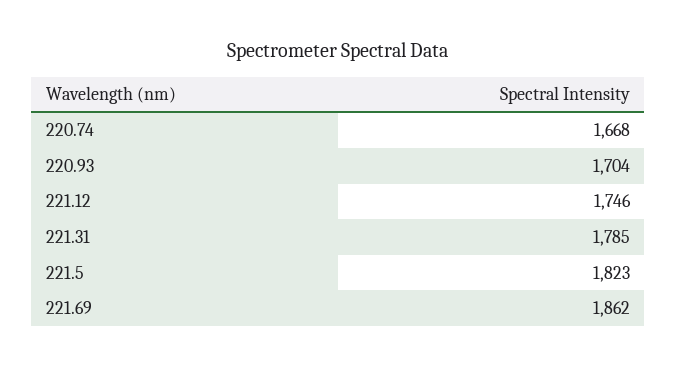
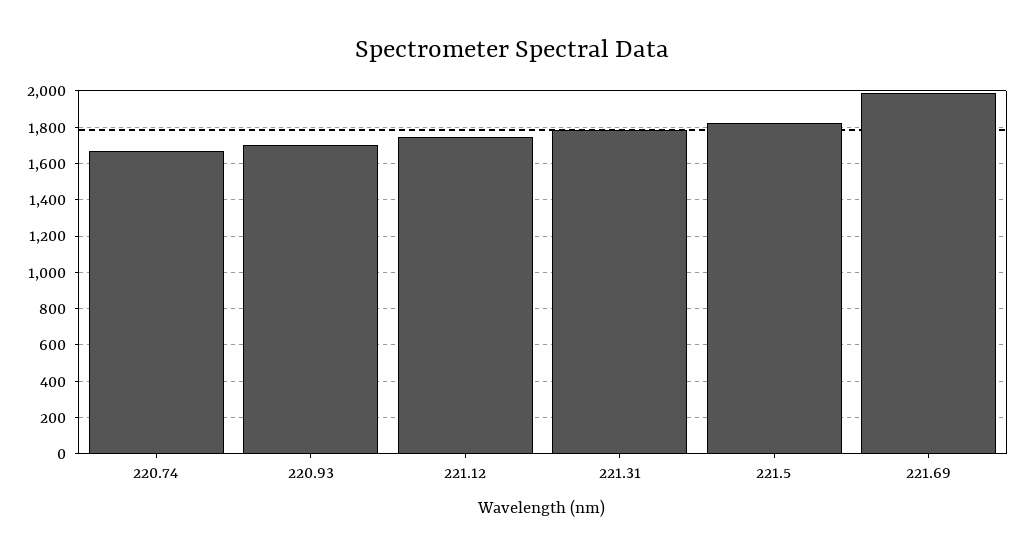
  {
    "220.74": 1668,
    "220.93": 1704,
    "221.12": 1746,
    "221.31": 1785,
    "221.5": 1823,
-   "221.69": 1862
+   "221.69": 2000
  }

